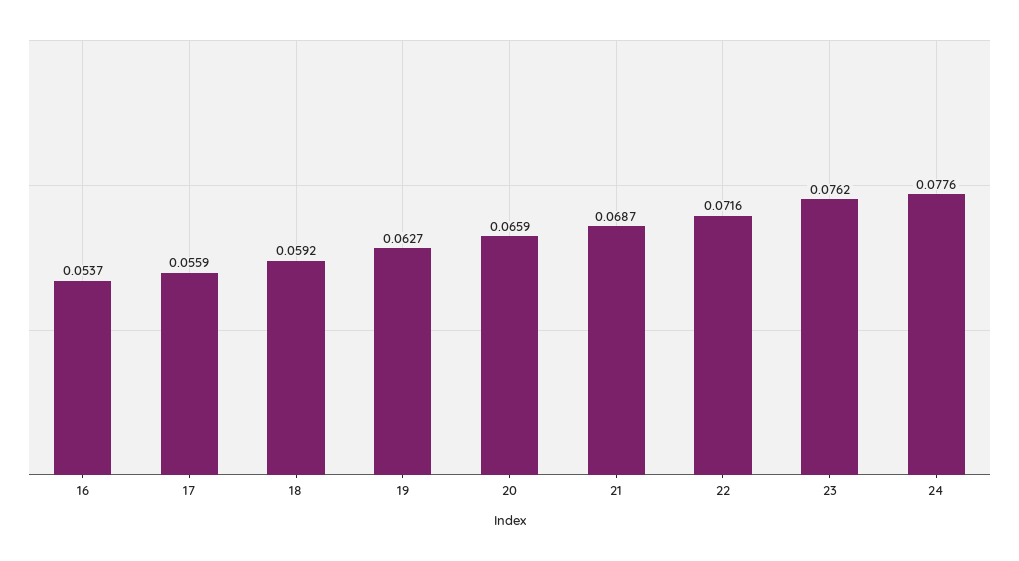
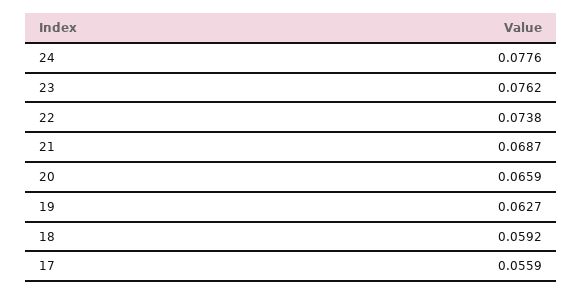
  {
-   "16": 0.0537,
    "17": 0.0559,
    "18": 0.0592,
    "19": 0.0627,
    "20": 0.0659,
    "21": 0.0687,
-   "22": 0.0716,
+   "22": 0.0738,
    "23": 0.0762,
    "24": 0.0776
  }

